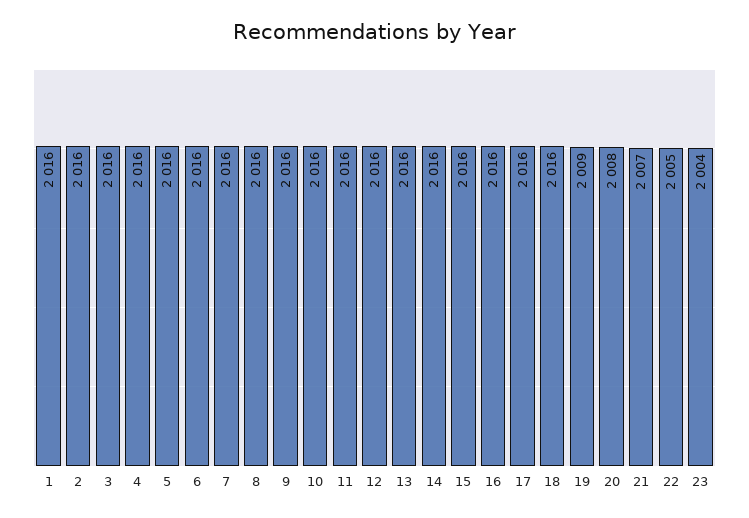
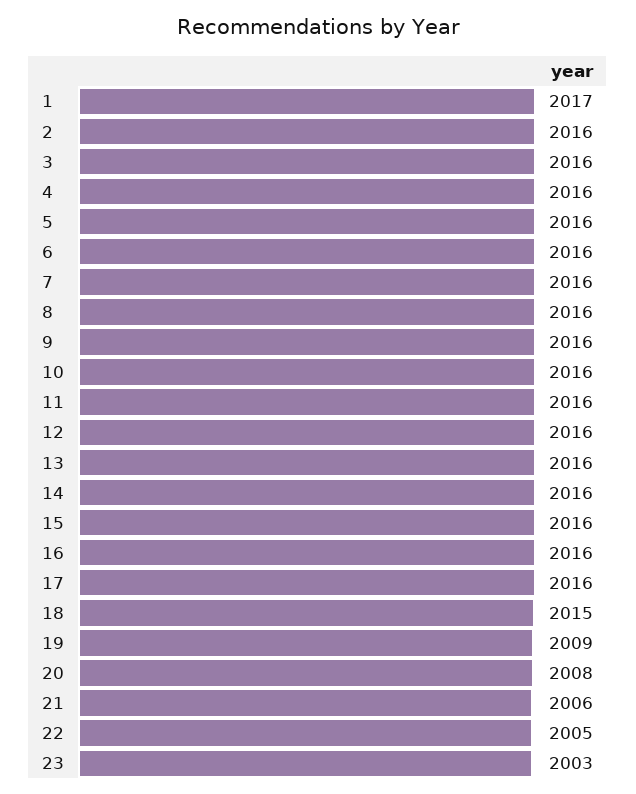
  {
-   "1": 2016,
+   "1": 2017,
    "2": 2016,
    "3": 2016,
    "4": 2016,
    "5": 2016,
    "6": 2016,
    "7": 2016,
    "8": 2016,
    "9": 2016,
    "10": 2016,
    "11": 2016,
    "12": 2016,
    "13": 2016,
    "14": 2016,
    "15": 2016,
    "16": 2016,
    "17": 2016,
-   "18": 2016,
+   "18": 2015,
    "19": 2009,
    "20": 2008,
-   "21": 2007,
+   "21": 2006,
    "22": 2005,
-   "23": 2004
+   "23": 2003
  }

